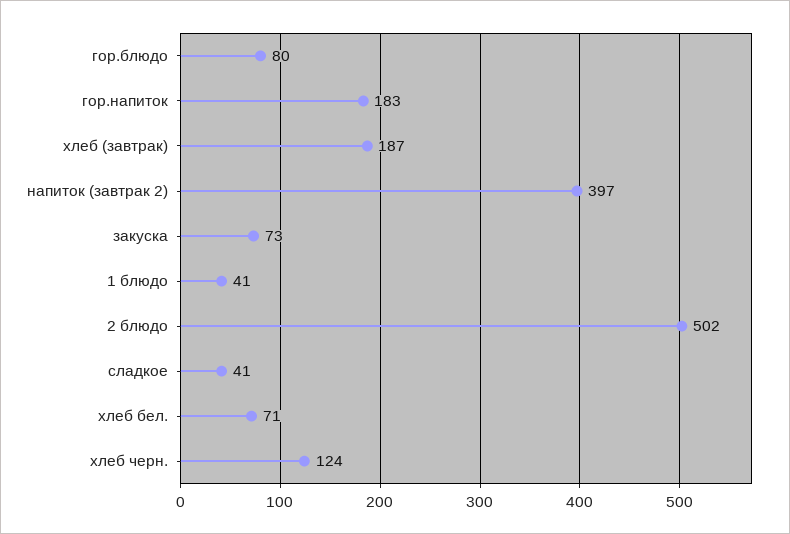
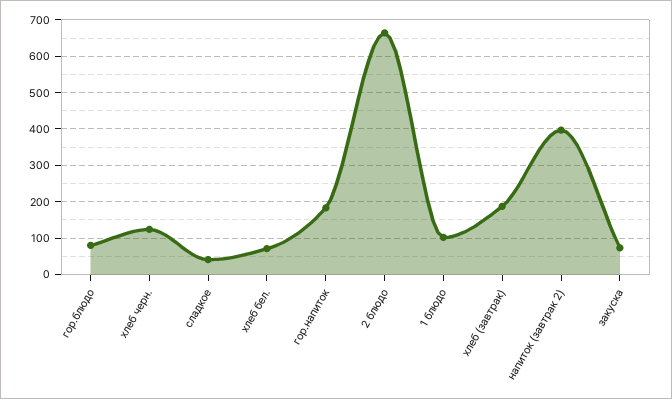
  {
    "гор.блюдо": 80,
    "гор.напиток": 183,
    "хлеб (завтрак)": 187,
    "напиток (завтрак 2)": 397,
    "закуска": 73,
-   "1 блюдо": 41,
+   "1 блюдо": 100,
-   "2 блюдо": 502,
+   "2 блюдо": 660,
    "сладкое": 41,
    "хлеб бел.": 71,
    "хлеб черн.": 124
  }

